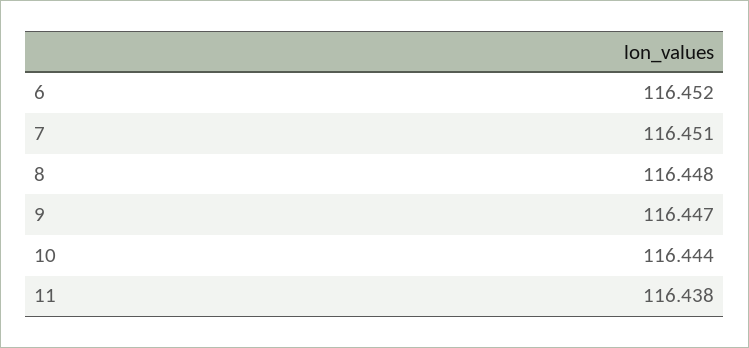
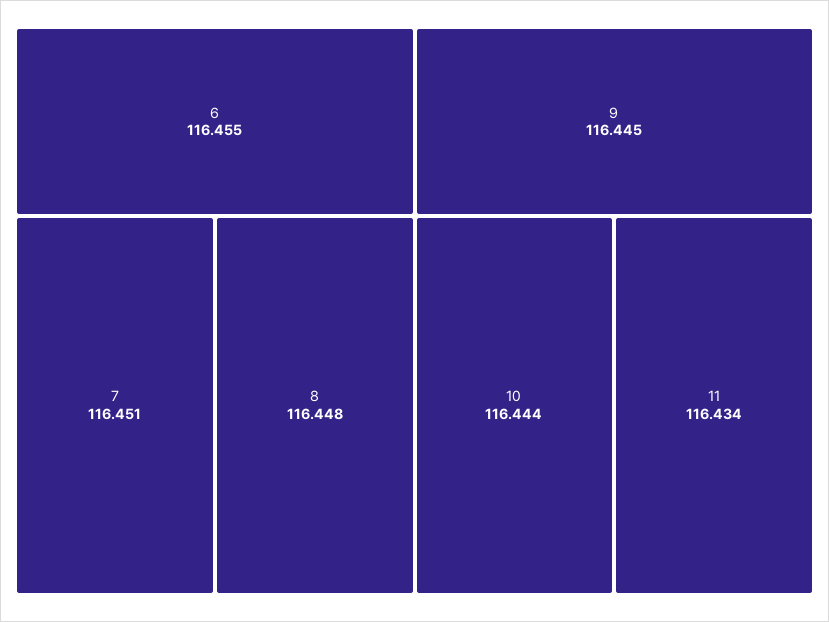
  {
-   "6": 116.452,
+   "6": 116.455,
    "7": 116.451,
    "8": 116.448,
-   "9": 116.447,
+   "9": 116.445,
    "10": 116.444,
-   "11": 116.438
+   "11": 116.434
  }

